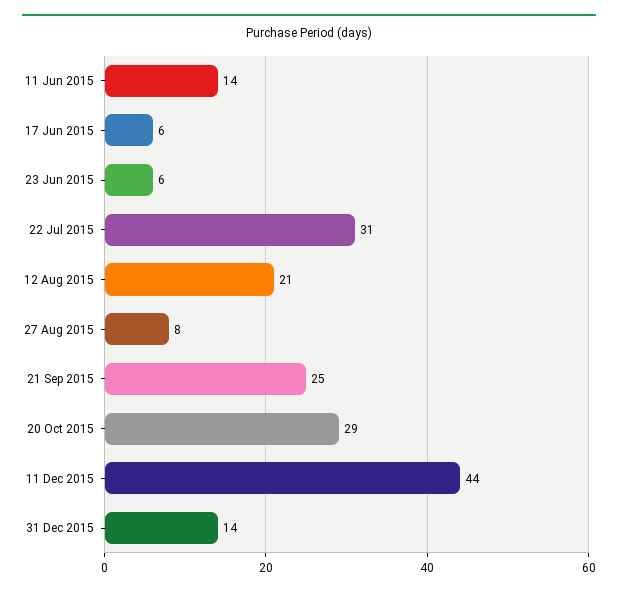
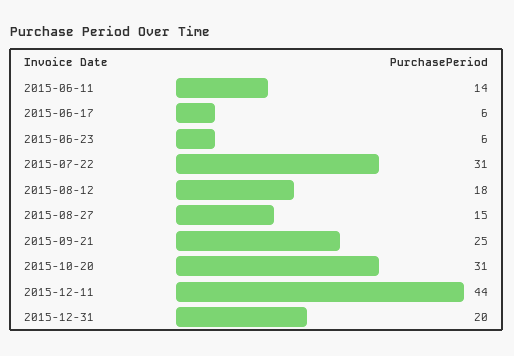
  {
    "11 Jun 2015": 14,
    "17 Jun 2015": 6,
    "23 Jun 2015": 6,
    "22 Jul 2015": 31,
-   "12 Aug 2015": 21,
+   "12 Aug 2015": 18,
-   "27 Aug 2015": 8,
+   "27 Aug 2015": 15,
    "21 Sep 2015": 25,
-   "20 Oct 2015": 29,
+   "20 Oct 2015": 31,
    "11 Dec 2015": 44,
-   "31 Dec 2015": 14
+   "31 Dec 2015": 20
  }

